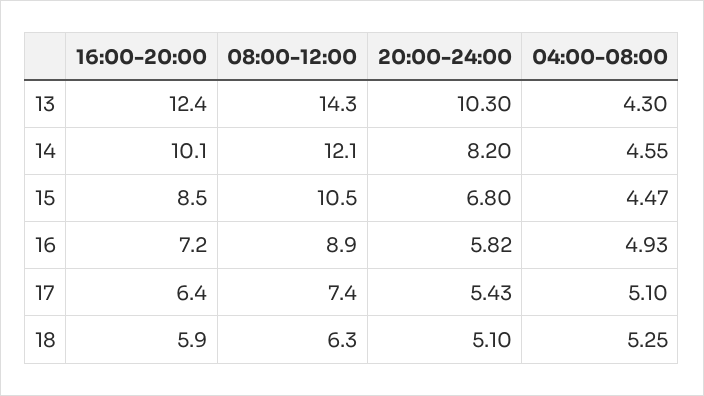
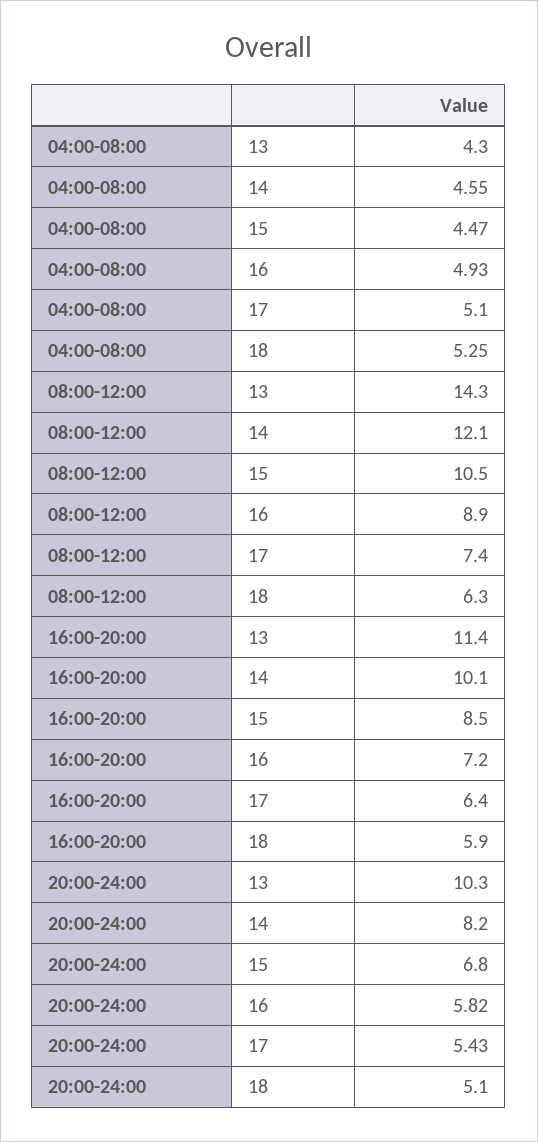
  {
    "16:00-20:00": {
-     "13": 12.4,
+     "13": 11.4,
      "14": 10.1,
      "15": 8.5,
      "16": 7.2,
      "17": 6.4,
      "18": 5.9
    },
    "08:00-12:00": {
      "13": 14.3,
      "14": 12.1,
      "15": 10.5,
      "16": 8.9,
      "17": 7.4,
      "18": 6.3
    },
    "20:00-24:00": {
      "13": 10.3,
      "14": 8.2,
      "15": 6.8,
      "16": 5.82,
      "17": 5.43,
      "18": 5.1
    },
    "04:00-08:00": {
      "13": 4.3,
      "14": 4.55,
      "15": 4.47,
      "16": 4.93,
      "17": 5.1,
      "18": 5.25
    }
  }

